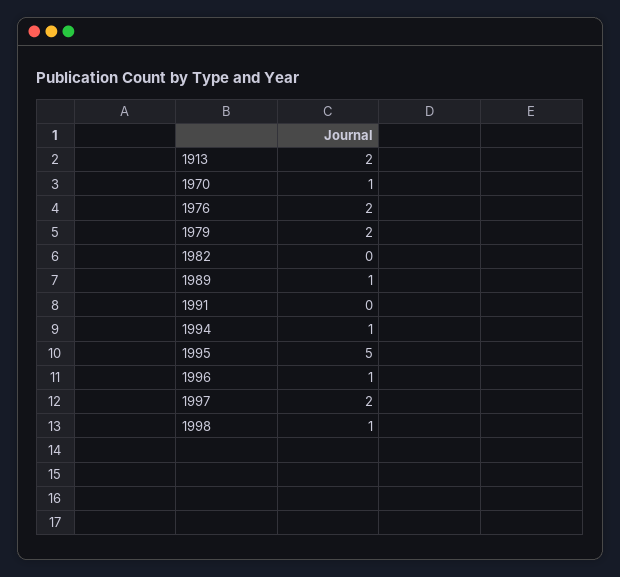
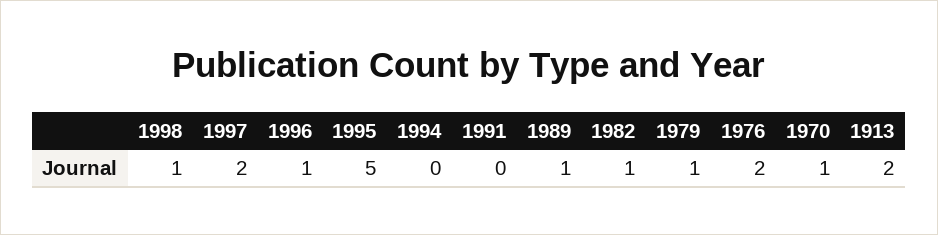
  {
    "1913": 2,
    "1970": 1,
    "1976": 2,
-   "1979": 2,
+   "1979": 1,
-   "1982": 0,
+   "1982": 1,
    "1989": 1,
    "1991": 0,
-   "1994": 1,
+   "1994": 0,
    "1995": 5,
    "1996": 1,
    "1997": 2,
    "1998": 1
  }

